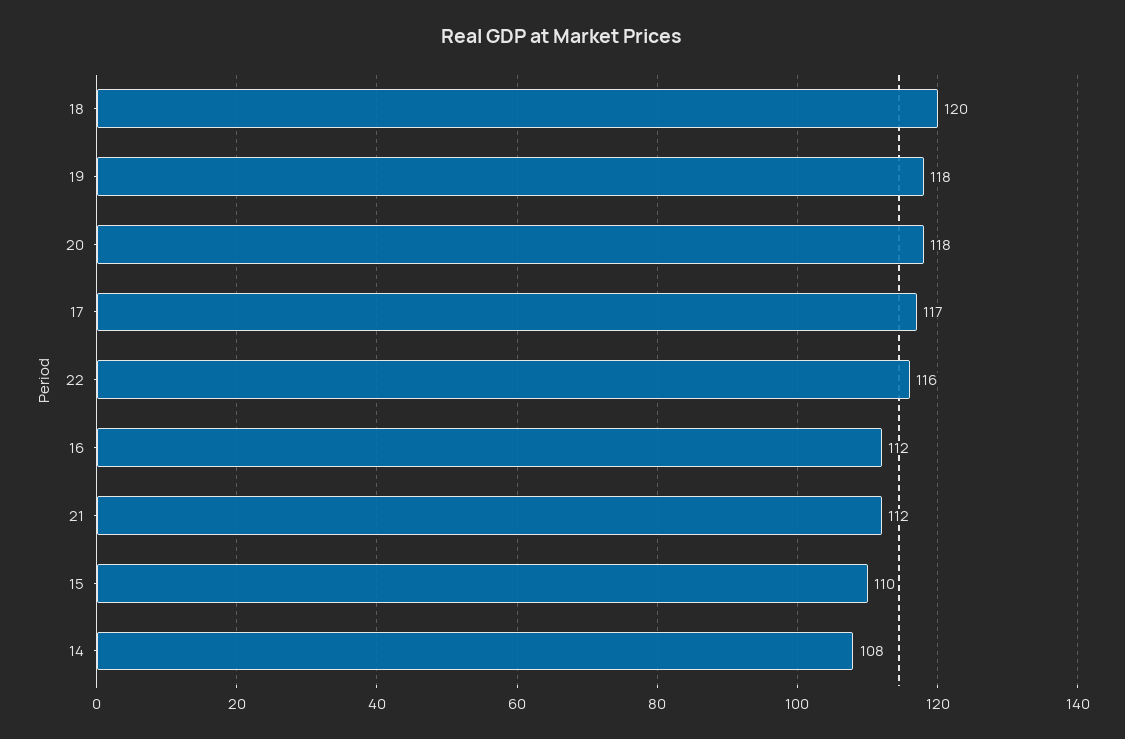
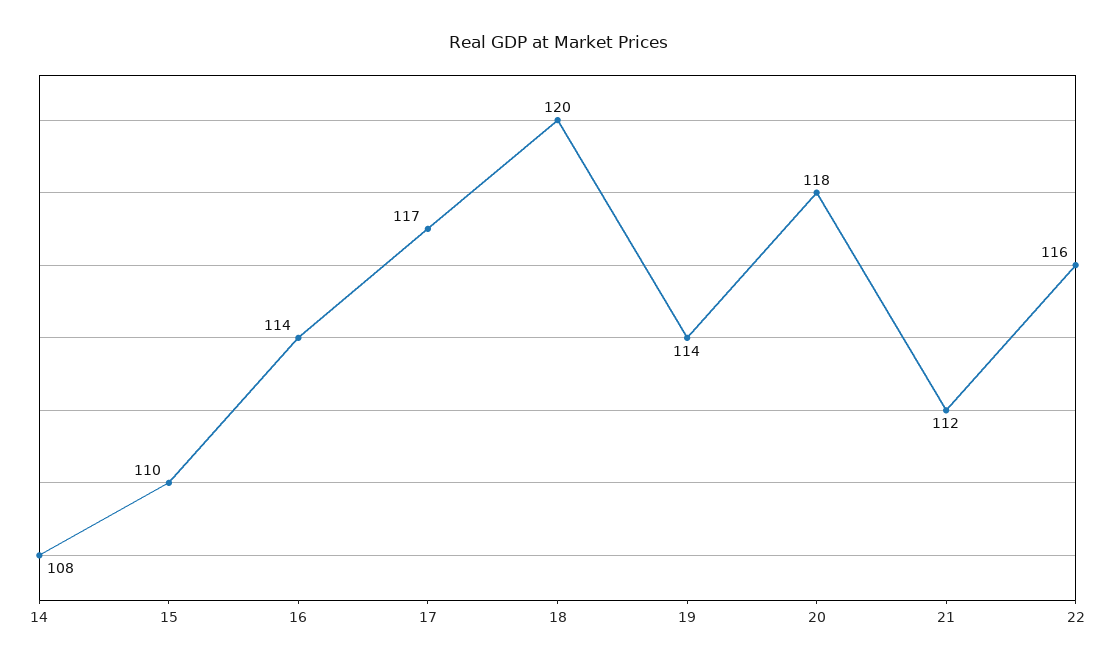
  {
    "18": 120,
-   "19": 118,
+   "19": 114,
    "20": 118,
    "17": 117,
    "22": 116,
-   "16": 112,
+   "16": 114,
    "21": 112,
    "15": 110,
    "14": 108
  }

